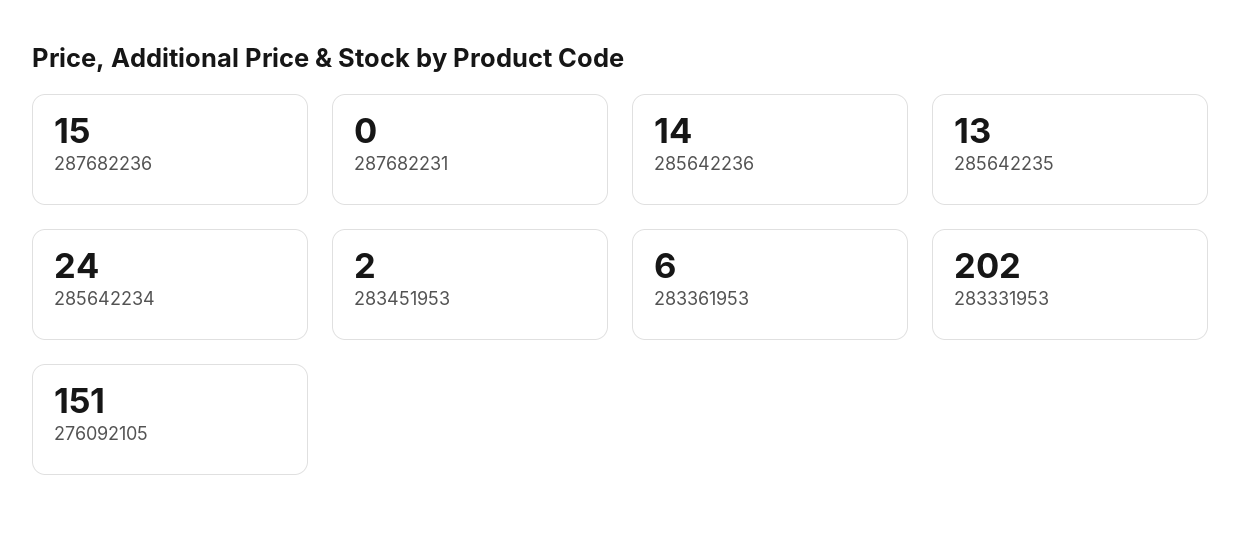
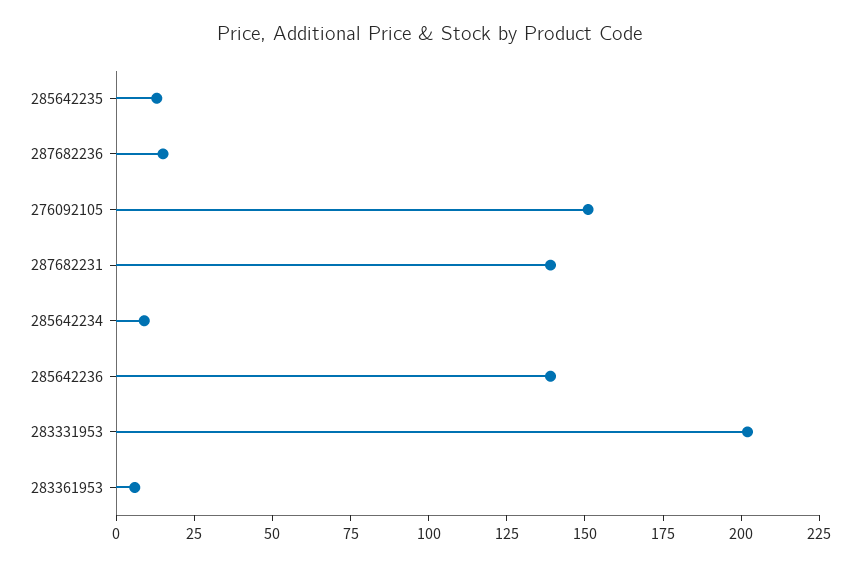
  {
    "287682236": 15,
-   "287682231": 0,
+   "287682231": 140,
-   "285642236": 14,
+   "285642236": 140,
    "285642235": 13,
-   "285642234": 24,
+   "285642234": 10,
-   "283451953": 2,
    "283361953": 6,
    "283331953": 202,
    "276092105": 151
  }

